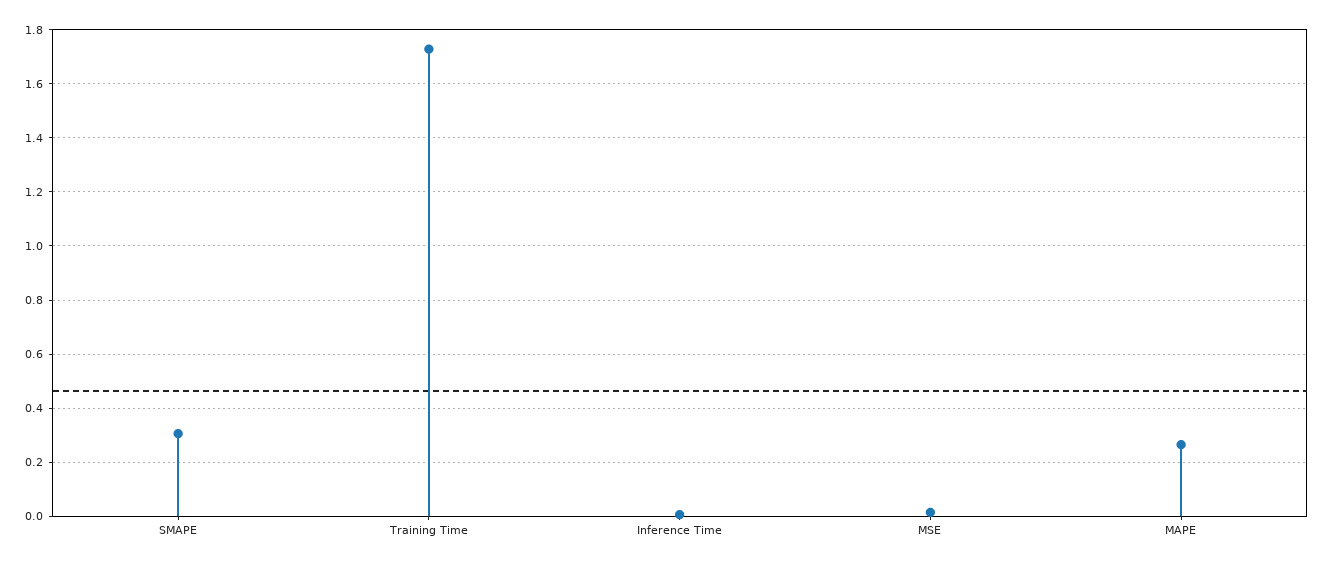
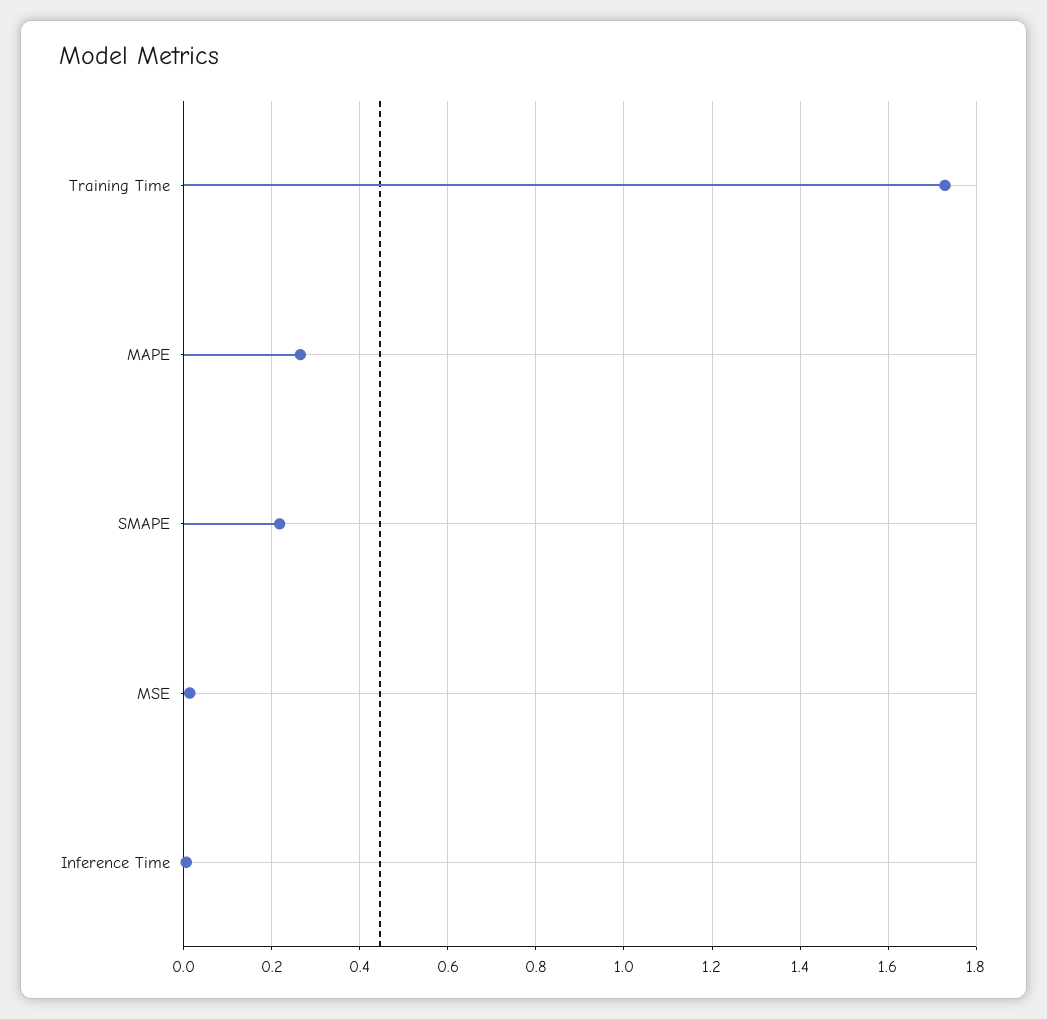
  {
-   "SMAPE": 0.3,
+   "SMAPE": 0.22,
    "Training Time": 1.72,
    "Inference Time": 0,
    "MSE": 0.02,
    "MAPE": 0.26
  }

